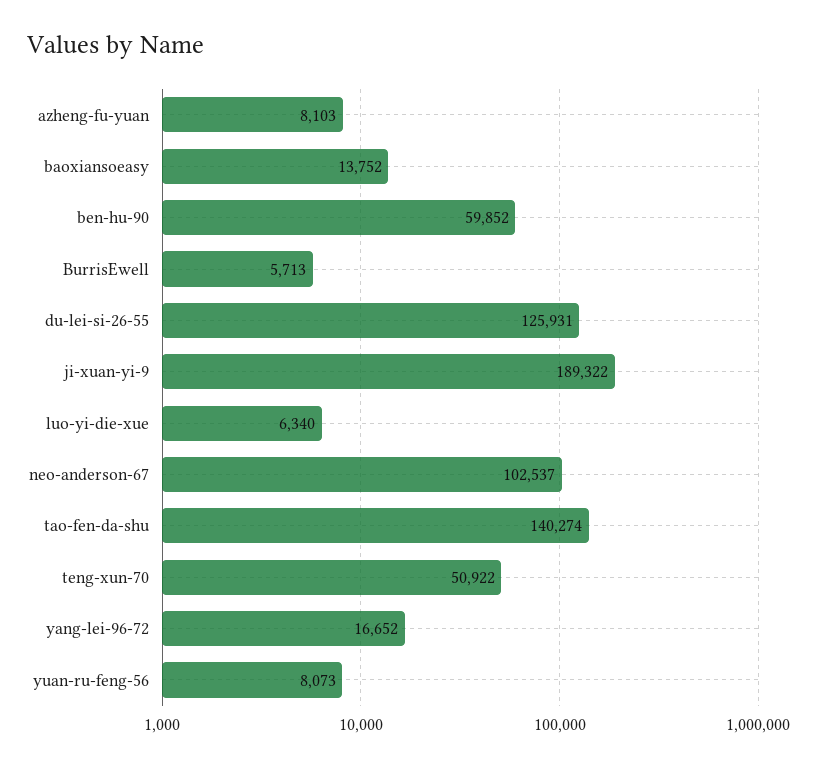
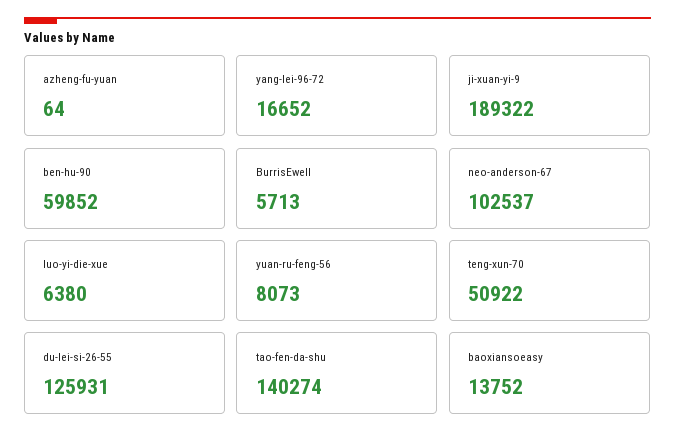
  {
-   "azheng-fu-yuan": 8103,
+   "azheng-fu-yuan": 64,
    "baoxiansoeasy": 13752,
    "ben-hu-90": 59852,
    "BurrisEwell": 5713,
    "du-lei-si-26-55": 125931,
    "ji-xuan-yi-9": 189322,
-   "luo-yi-die-xue": 6340,
+   "luo-yi-die-xue": 6380,
    "neo-anderson-67": 102537,
    "tao-fen-da-shu": 140274,
    "teng-xun-70": 50922,
    "yang-lei-96-72": 16652,
    "yuan-ru-feng-56": 8073
  }

